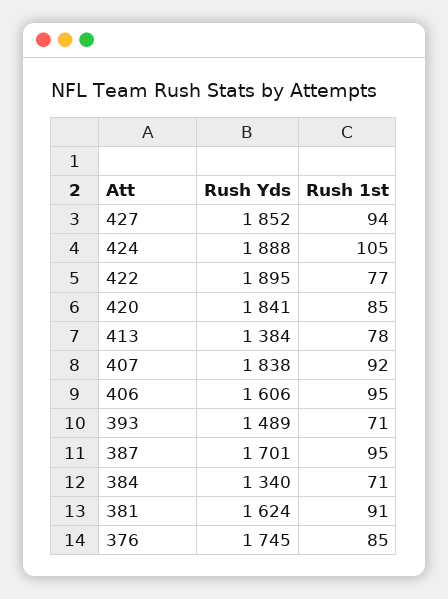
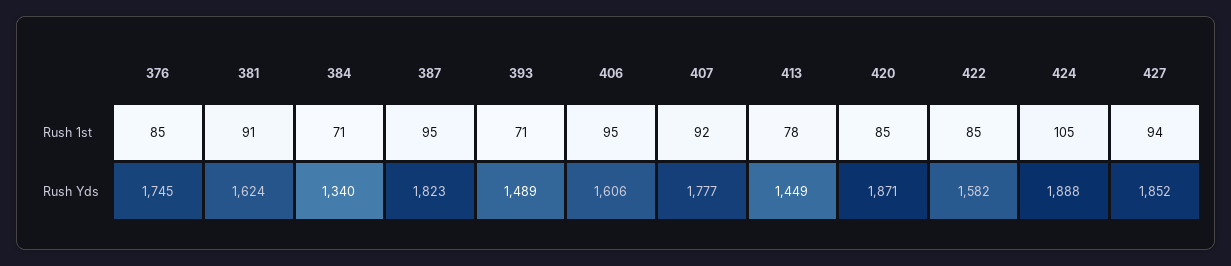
  {
    "Rush Yds": {
      "427": 1852,
      "424": 1888,
-     "422": 1895,
+     "422": 1582,
-     "420": 1841,
+     "420": 1871,
-     "413": 1384,
+     "413": 1449,
-     "407": 1838,
+     "407": 1777,
      "406": 1606,
      "393": 1489,
-     "387": 1701,
+     "387": 1823,
      "384": 1340,
      "381": 1624,
      "376": 1745
    },
    "Rush 1st": {
      "427": 94,
      "424": 105,
-     "422": 77,
+     "422": 85,
      "420": 85,
      "413": 78,
      "407": 92,
      "406": 95,
      "393": 71,
      "387": 95,
      "384": 71,
      "381": 91,
      "376": 85
    }
  }

